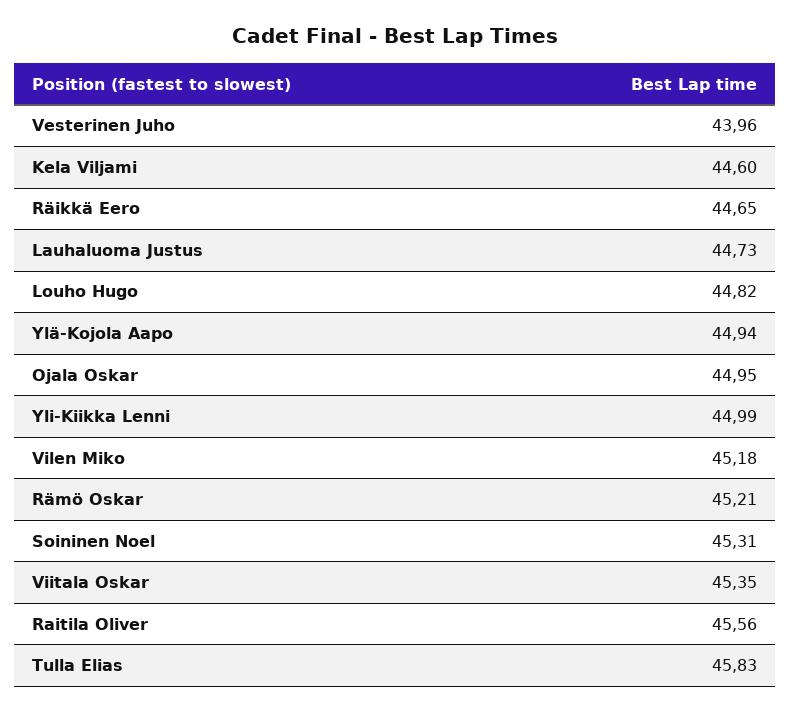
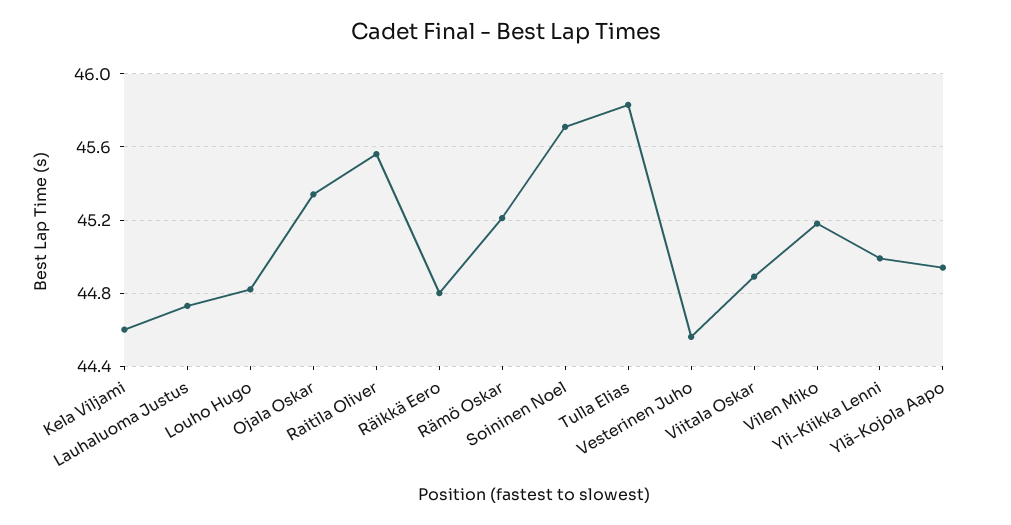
  {
-   "Vesterinen Juho": 43.96,
+   "Vesterinen Juho": 44.55,
    "Kela Viljami": 44.6,
-   "Räikkä Eero": 44.65,
+   "Räikkä Eero": 44.8,
    "Lauhaluoma Justus": 44.73,
    "Louho Hugo": 44.82,
    "Ylä-Kojola Aapo": 44.94,
-   "Ojala Oskar": 44.95,
+   "Ojala Oskar": 45.35,
    "Yli-Kiikka Lenni": 44.99,
    "Vilen Miko": 45.18,
    "Rämö Oskar": 45.21,
-   "Soininen Noel": 45.31,
+   "Soininen Noel": 45.7,
-   "Viitala Oskar": 45.35,
+   "Viitala Oskar": 44.9,
    "Raitila Oliver": 45.56,
    "Tulla Elias": 45.83
  }

